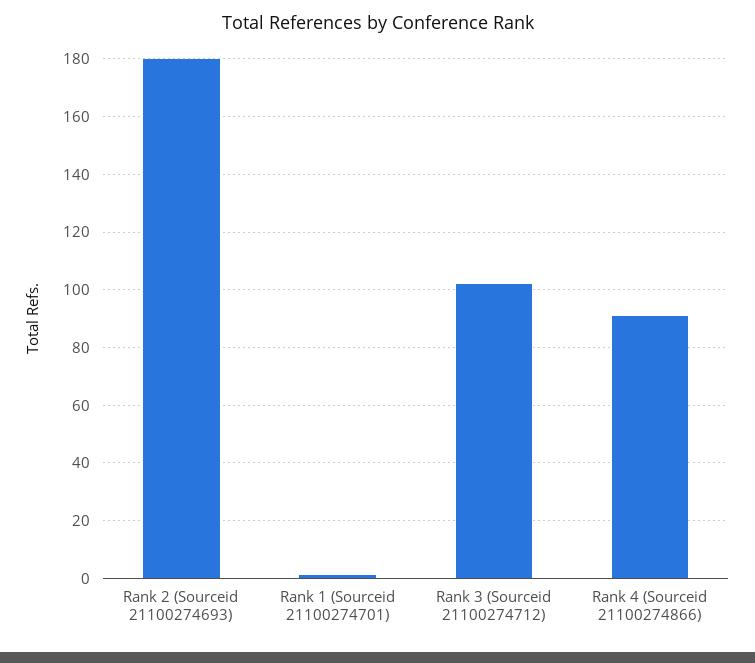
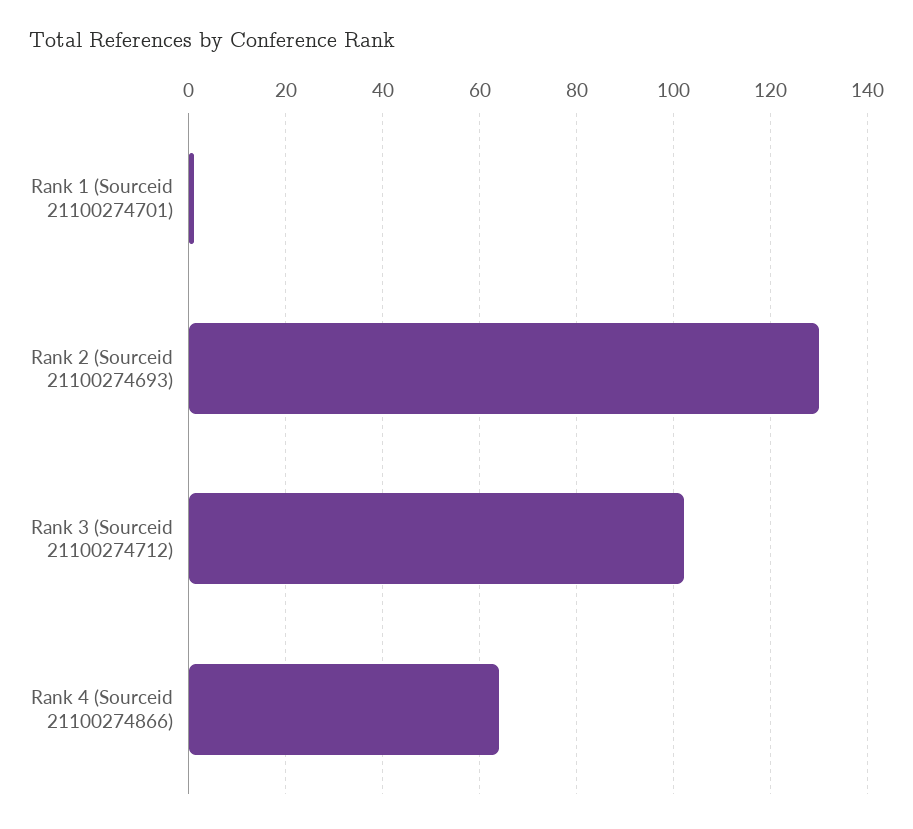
  {
-   "Rank 2 (Sourceid 21100274693)": 180,
+   "Rank 2 (Sourceid 21100274693)": 130,
    "Rank 1 (Sourceid 21100274701)": 0,
    "Rank 3 (Sourceid 21100274712)": 100,
-   "Rank 4 (Sourceid 21100274866)": 90
+   "Rank 4 (Sourceid 21100274866)": 65
  }

